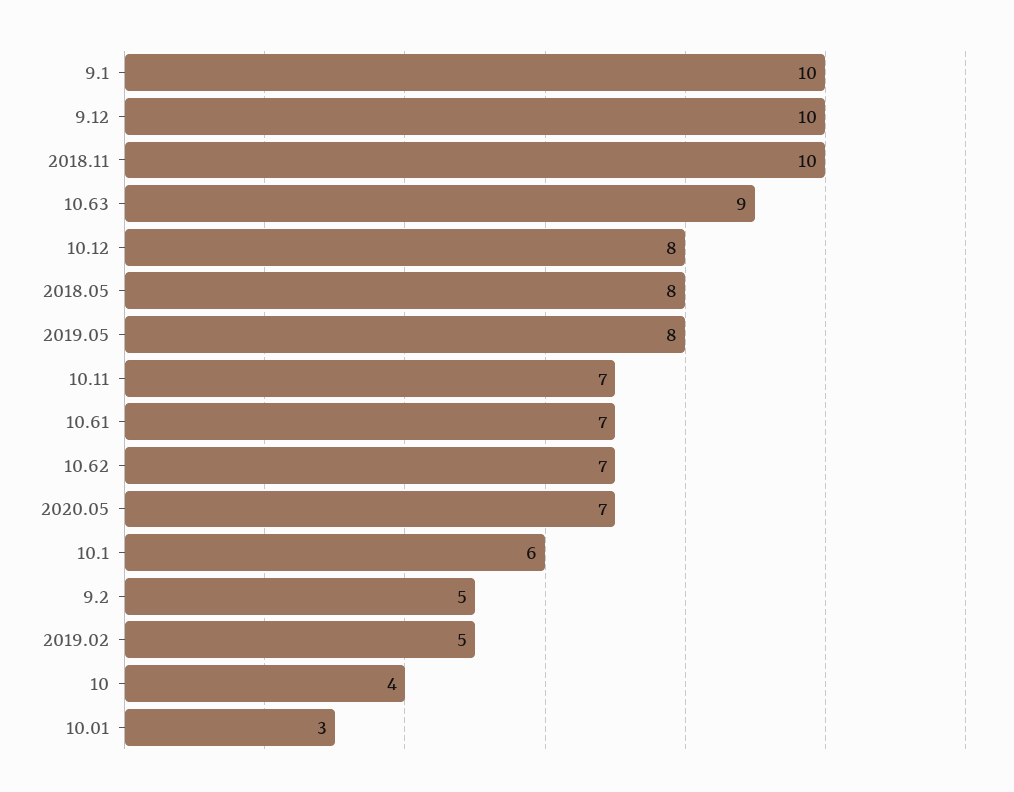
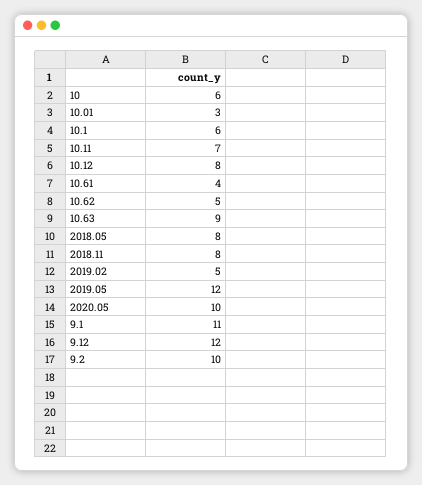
  {
-   "9.1": 10,
+   "9.1": 11,
-   "9.12": 10,
+   "9.12": 12,
-   "2018.11": 10,
+   "2018.11": 8,
    "10.63": 9,
    "10.12": 8,
    "2018.05": 8,
-   "2019.05": 8,
+   "2019.05": 12,
    "10.11": 7,
-   "10.61": 7,
+   "10.61": 4,
-   "10.62": 7,
+   "10.62": 5,
-   "2020.05": 7,
+   "2020.05": 10,
    "10.1": 6,
-   "9.2": 5,
+   "9.2": 10,
    "2019.02": 5,
-   "10": 4,
+   "10": 6,
    "10.01": 3
  }

